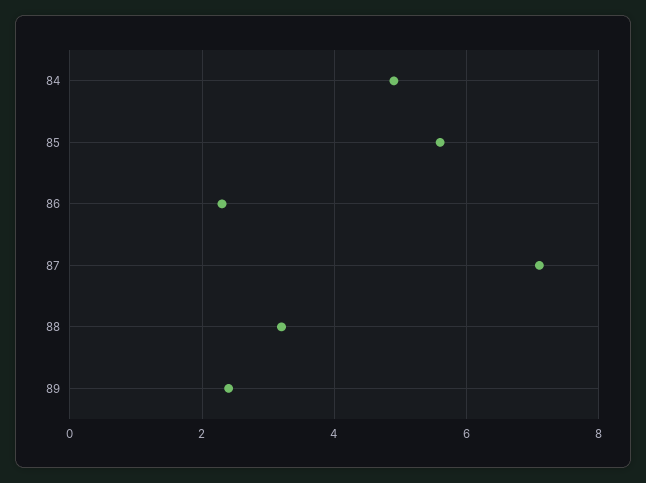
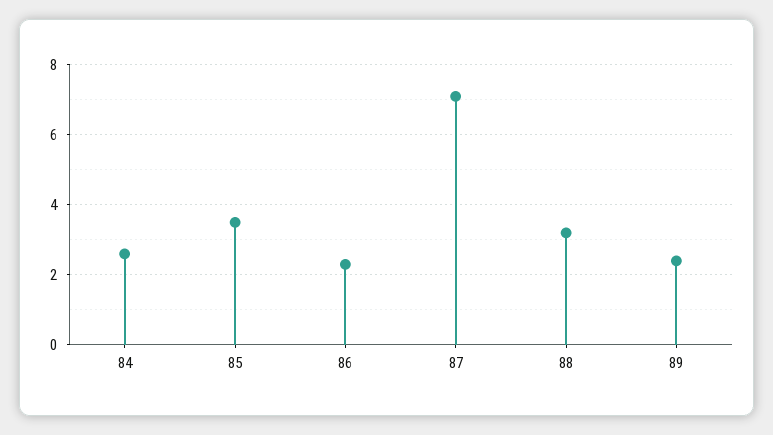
  {
-   "84": 5,
+   "84": 2.5,
-   "85": 5.5,
+   "85": 3.5,
    "86": 2.5,
    "87": 7,
    "88": 3,
    "89": 2.5
  }

